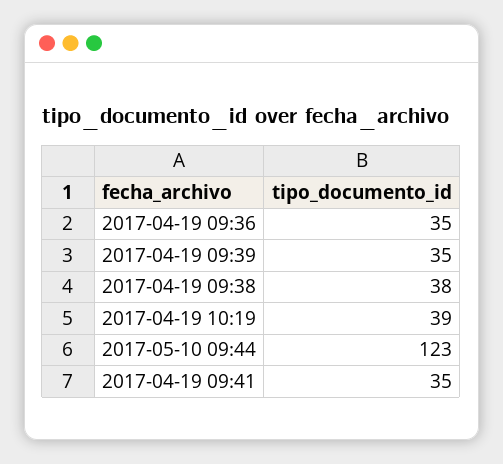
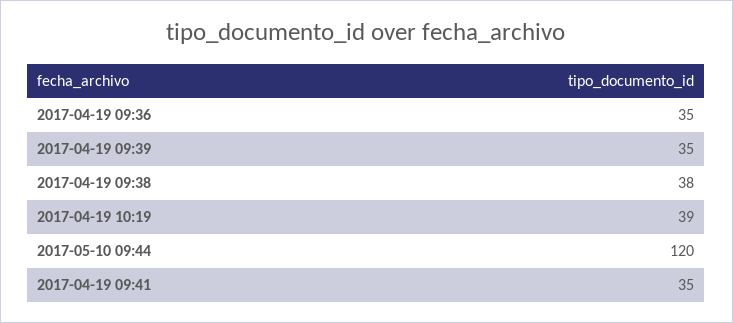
  {
    "2017-04-19 09:36": 35,
    "2017-04-19 09:39": 35,
    "2017-04-19 09:38": 38,
    "2017-04-19 10:19": 39,
-   "2017-05-10 09:44": 123,
+   "2017-05-10 09:44": 120,
    "2017-04-19 09:41": 35
  }

